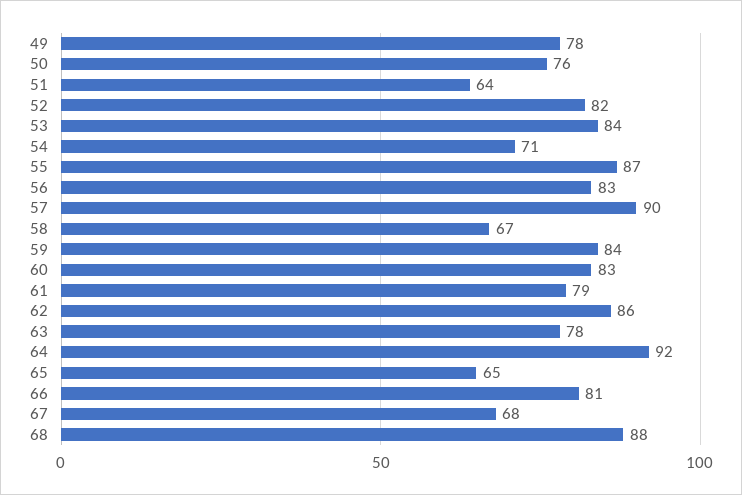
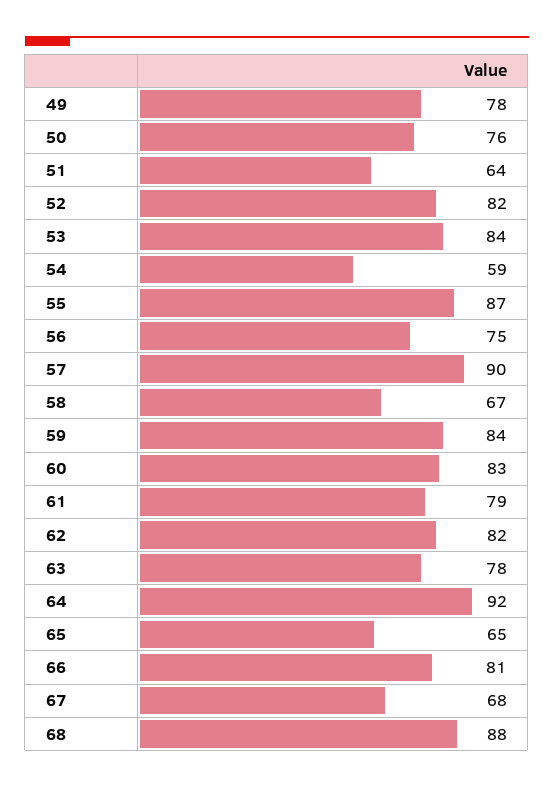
  {
    "49": 78,
    "50": 76,
    "51": 64,
    "52": 82,
    "53": 84,
-   "54": 71,
+   "54": 59,
    "55": 87,
-   "56": 83,
+   "56": 75,
    "57": 90,
    "58": 67,
    "59": 84,
    "60": 83,
    "61": 79,
-   "62": 86,
+   "62": 82,
    "63": 78,
    "64": 92,
    "65": 65,
    "66": 81,
    "67": 68,
    "68": 88
  }

